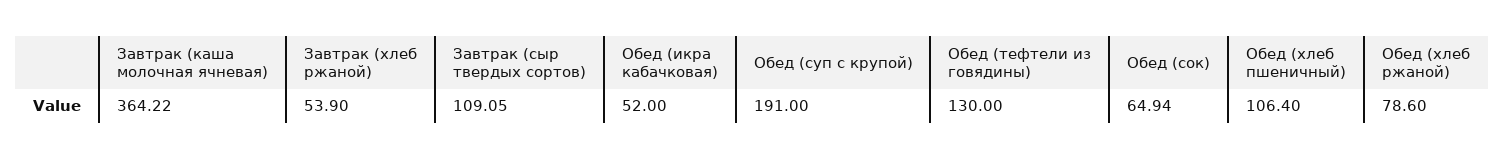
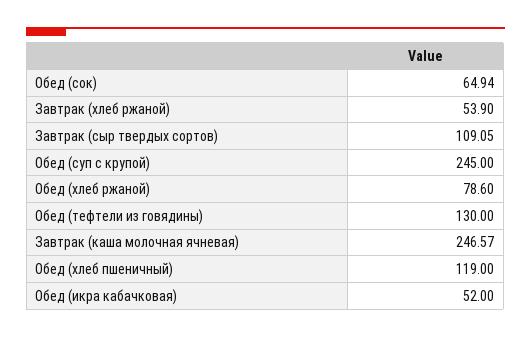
  {
-   "Завтрак (каша молочная ячневая)": 364.22,
+   "Завтрак (каша молочная ячневая)": 246.57,
    "Завтрак (хлеб ржаной)": 53.9,
    "Завтрак (сыр твердых сортов)": 109.05,
    "Обед (икра кабачковая)": 52,
-   "Обед (суп с крупой)": 191,
+   "Обед (суп с крупой)": 245,
    "Обед (тефтели из говядины)": 130,
    "Обед (сок)": 64.94,
-   "Обед (хлеб пшеничный)": 106.4,
+   "Обед (хлеб пшеничный)": 119,
    "Обед (хлеб ржаной)": 78.6
  }

